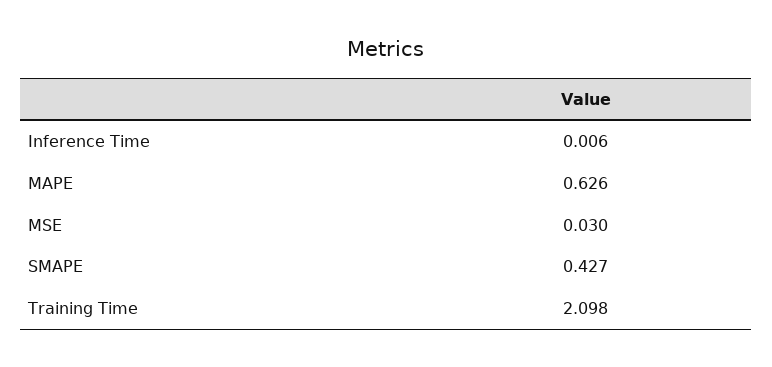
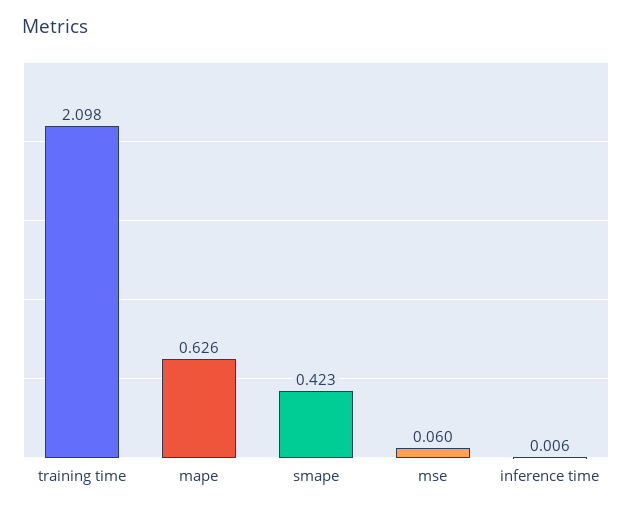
  {
    "Inference Time": 0.006,
    "MAPE": 0.626,
-   "MSE": 0.03,
+   "MSE": 0.06,
-   "SMAPE": 0.427,
+   "SMAPE": 0.423,
    "Training Time": 2.098
  }

